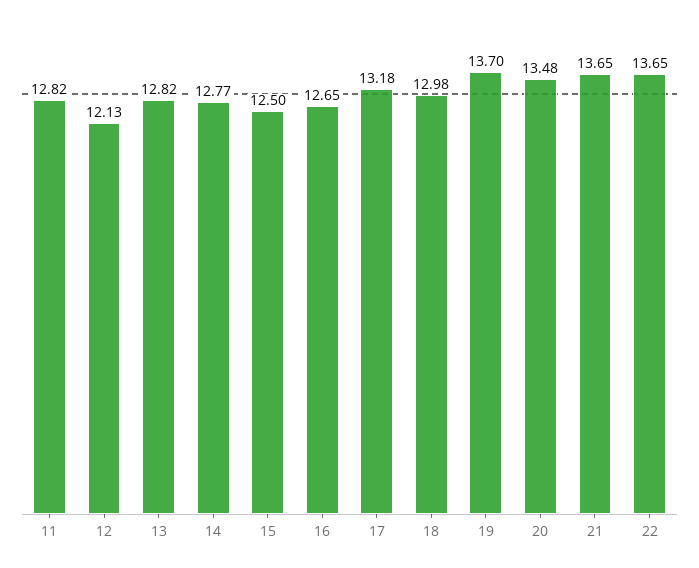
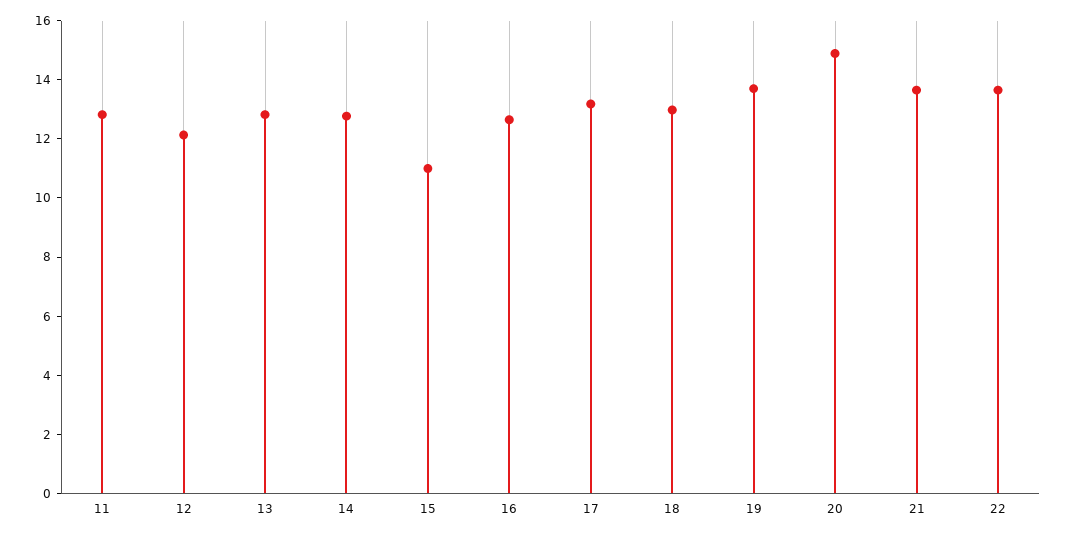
  {
    "11": 12.82,
    "12": 12.13,
    "13": 12.82,
    "14": 12.77,
-   "15": 12.5,
+   "15": 11,
    "16": 12.65,
    "17": 13.18,
    "18": 12.98,
    "19": 13.7,
-   "20": 13.48,
+   "20": 15,
    "21": 13.65,
    "22": 13.65
  }

